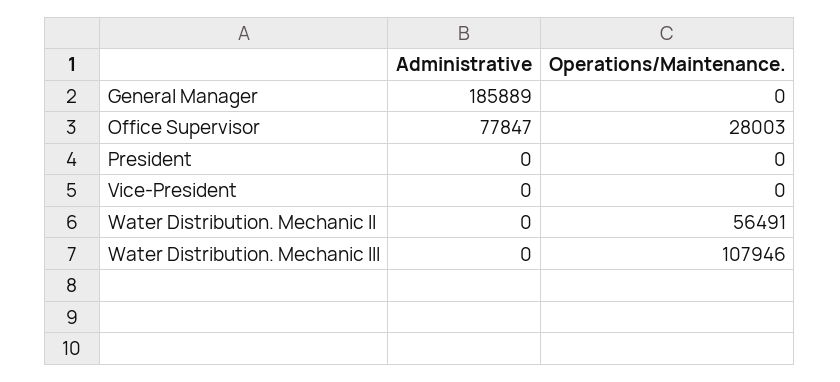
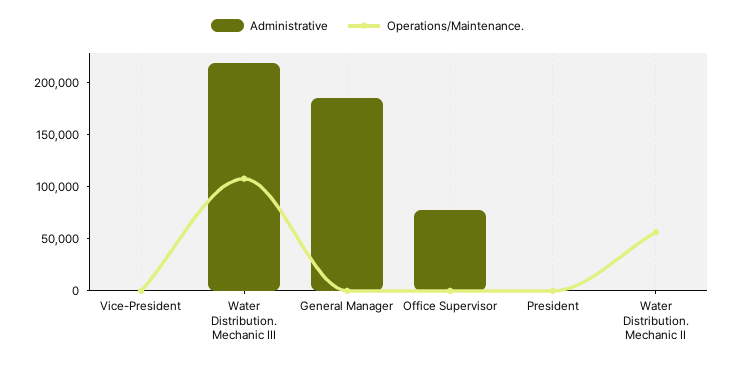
  {
    "Administrative": {
      "General Manager": 185889,
      "Office Supervisor": 77847,
      "President": 0,
      "Vice-President": 0,
      "Water Distribution. Mechanic II": 0,
-     "Water Distribution. Mechanic III": 0
+     "Water Distribution. Mechanic III": 220000
    },
    "Operations/Maintenance.": {
      "General Manager": 0,
-     "Office Supervisor": 28003,
+     "Office Supervisor": 0,
      "President": 0,
      "Vice-President": 0,
      "Water Distribution. Mechanic II": 56491,
      "Water Distribution. Mechanic III": 107946
    }
  }

